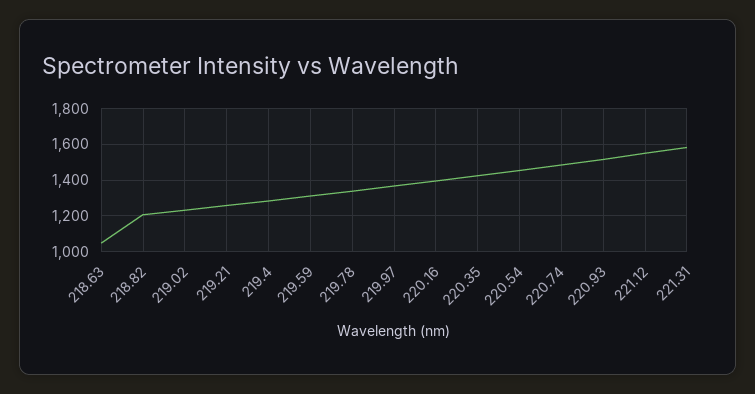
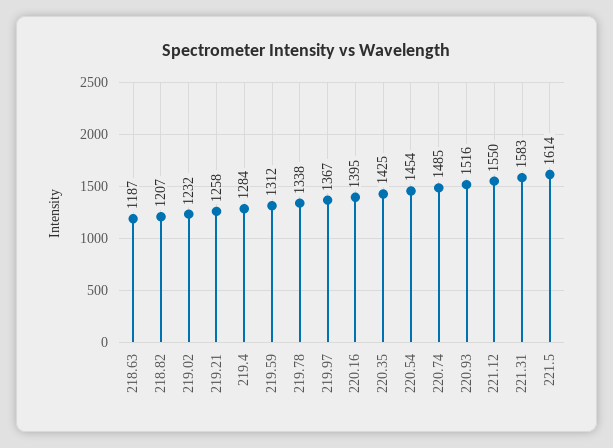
  {
-   "218.63": 1050,
+   "218.63": 1187,
    "218.82": 1207,
    "219.02": 1232,
    "219.21": 1258,
    "219.4": 1284,
    "219.59": 1312,
    "219.78": 1338,
    "219.97": 1367,
    "220.16": 1395,
    "220.35": 1425,
    "220.54": 1454,
    "220.74": 1485,
    "220.93": 1516,
    "221.12": 1550,
-   "221.31": 1583
+   "221.31": 1583,
+   "221.5": 1614
  }

